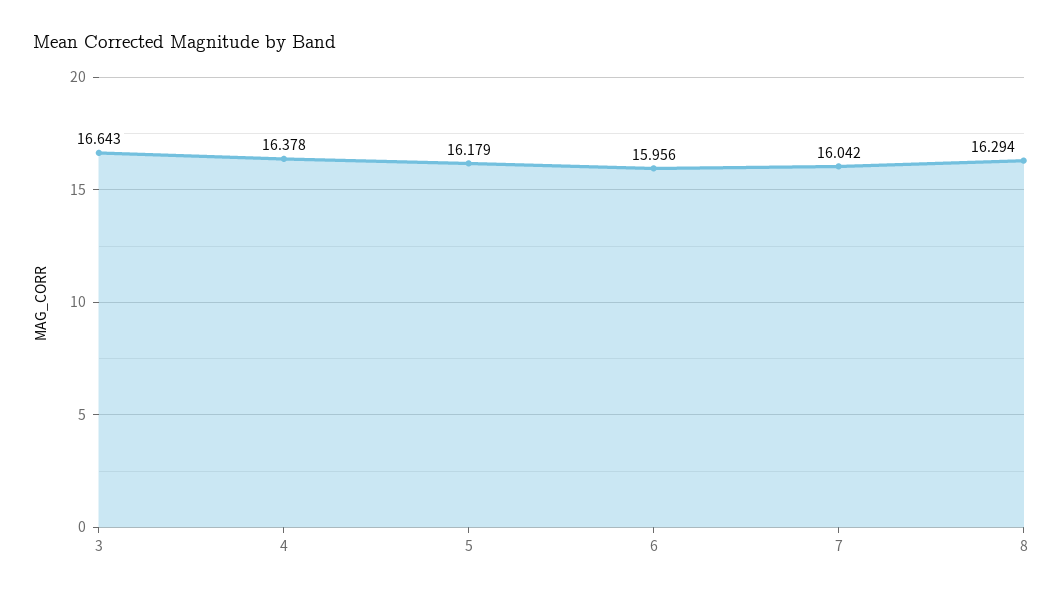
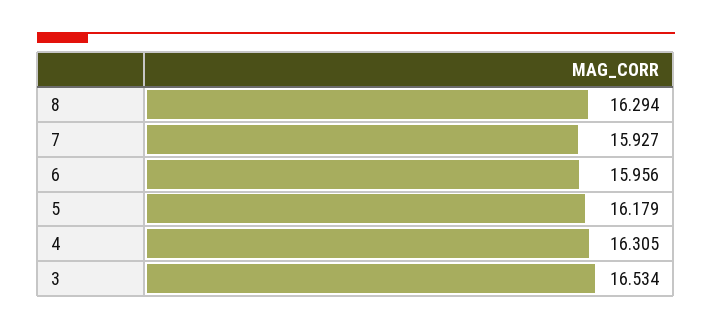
  {
-   "3": 16.643,
+   "3": 16.534,
-   "4": 16.378,
+   "4": 16.305,
    "5": 16.179,
    "6": 15.956,
-   "7": 16.042,
+   "7": 15.927,
    "8": 16.294
  }

